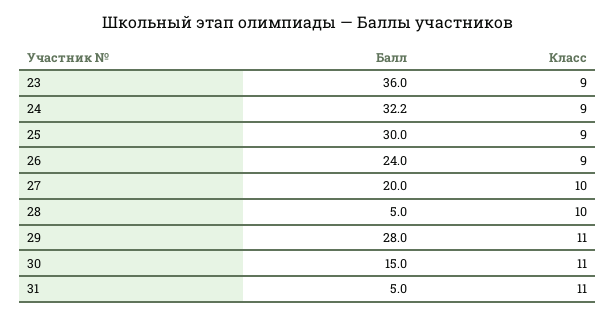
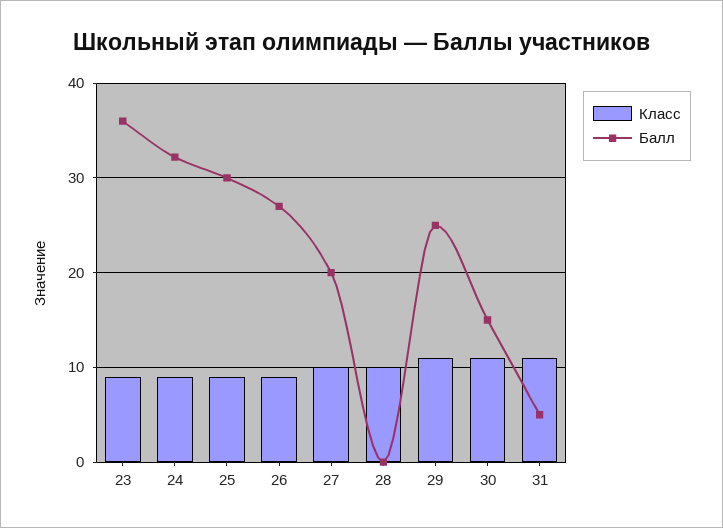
  {
    "Балл": {
      "23": 36,
      "24": 32.2,
      "25": 30,
-     "26": 24,
+     "26": 27,
      "27": 20,
-     "28": 5,
+     "28": 0,
-     "29": 28,
+     "29": 25,
      "30": 15,
      "31": 5
    },
    "Класс": {
      "23": 9,
      "24": 9,
      "25": 9,
      "26": 9,
      "27": 10,
      "28": 10,
      "29": 11,
      "30": 11,
      "31": 11
    }
  }

